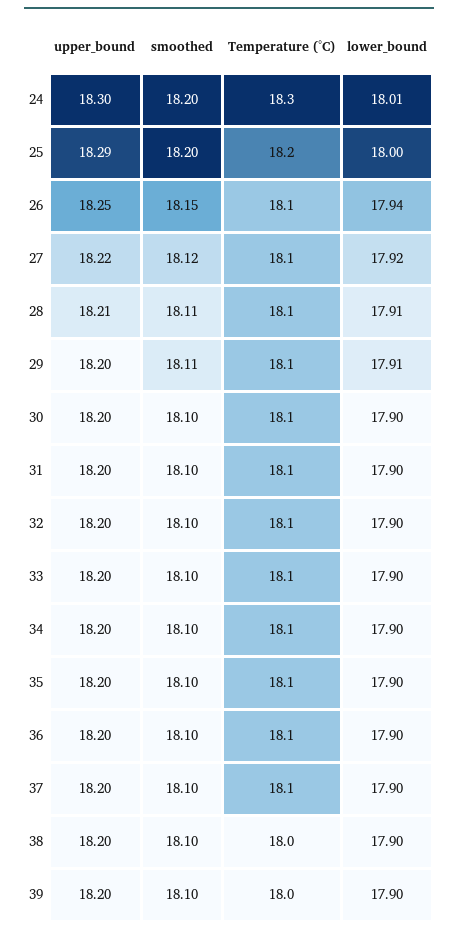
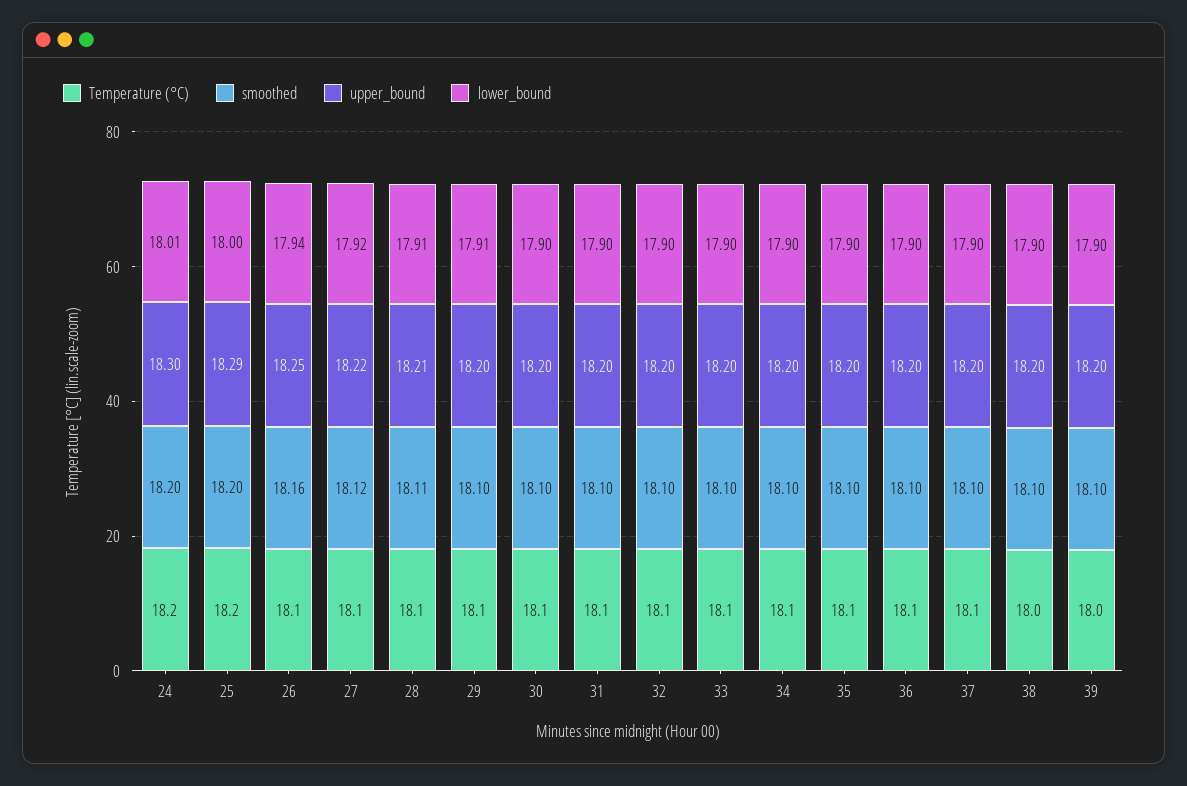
  {
    "upper_bound": {
      "24": 18.3,
      "25": 18.29,
      "26": 18.25,
      "27": 18.22,
      "28": 18.21,
      "29": 18.2,
      "30": 18.2,
      "31": 18.2,
      "32": 18.2,
      "33": 18.2,
      "34": 18.2,
      "35": 18.2,
      "36": 18.2,
      "37": 18.2,
      "38": 18.2,
      "39": 18.2
    },
    "smoothed": {
      "24": 18.2,
      "25": 18.2,
-     "26": 18.15,
+     "26": 18.16,
      "27": 18.12,
      "28": 18.11,
-     "29": 18.11,
+     "29": 18.1,
      "30": 18.1,
      "31": 18.1,
      "32": 18.1,
      "33": 18.1,
      "34": 18.1,
      "35": 18.1,
      "36": 18.1,
      "37": 18.1,
      "38": 18.1,
      "39": 18.1
    },
    "Temperature (°C)": {
-     "24": 18.3,
+     "24": 18.2,
      "25": 18.2,
      "26": 18.1,
      "27": 18.1,
      "28": 18.1,
      "29": 18.1,
      "30": 18.1,
      "31": 18.1,
      "32": 18.1,
      "33": 18.1,
      "34": 18.1,
      "35": 18.1,
      "36": 18.1,
      "37": 18.1,
      "38": 18,
      "39": 18
    },
    "lower_bound": {
      "24": 18.01,
      "25": 18,
      "26": 17.94,
      "27": 17.92,
      "28": 17.91,
      "29": 17.91,
      "30": 17.9,
      "31": 17.9,
      "32": 17.9,
      "33": 17.9,
      "34": 17.9,
      "35": 17.9,
      "36": 17.9,
      "37": 17.9,
      "38": 17.9,
      "39": 17.9
    }
  }

